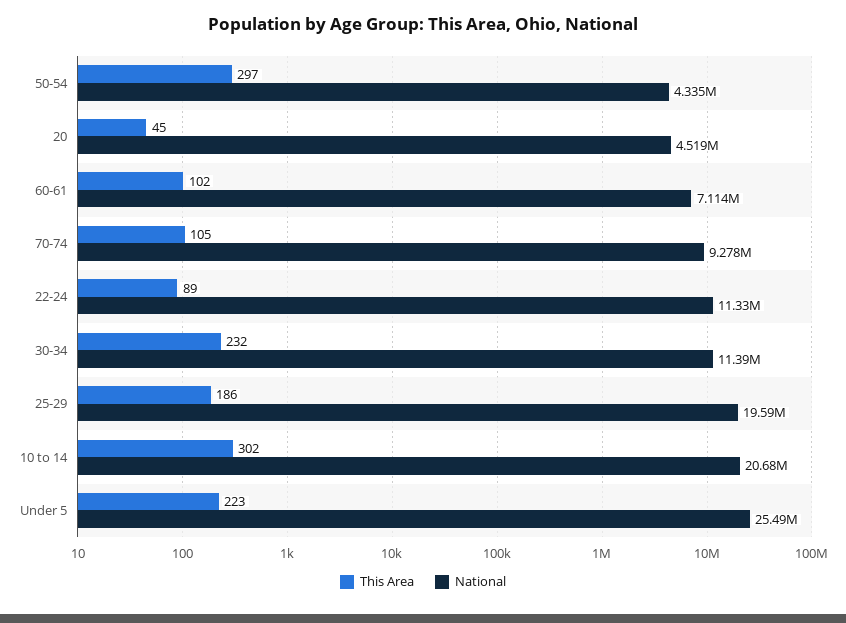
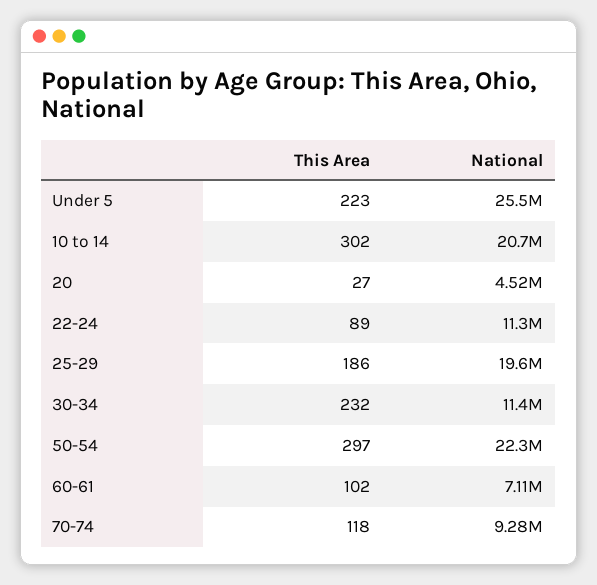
  {
    "This Area": {
      "50-54": 297,
-     "20": 45,
+     "20": 27,
      "60-61": 102,
-     "70-74": 105,
+     "70-74": 118,
      "22-24": 89,
      "30-34": 232,
      "25-29": 186,
      "10 to 14": 302,
      "Under 5": 223
    },
    "National": {
-     "50-54": 4335000,
+     "50-54": 22300000,
      "20": 4519000,
      "60-61": 7114000,
      "70-74": 9278000,
      "22-24": 11330000,
      "30-34": 11390000,
      "25-29": 19590000,
      "10 to 14": 20680000,
      "Under 5": 25490000
    }
  }

